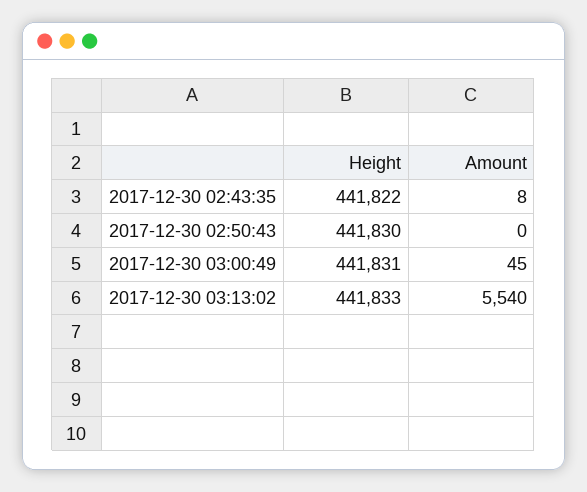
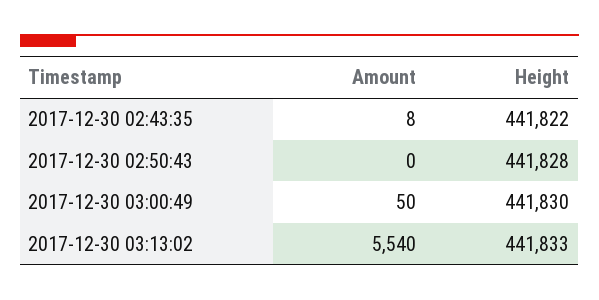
  {
    "Height": {
      "2017-12-30 02:43:35": 441822,
-     "2017-12-30 02:50:43": 441830,
+     "2017-12-30 02:50:43": 441828,
-     "2017-12-30 03:00:49": 441831,
+     "2017-12-30 03:00:49": 441830,
      "2017-12-30 03:13:02": 441833
    },
    "Amount": {
      "2017-12-30 02:43:35": 8,
      "2017-12-30 02:50:43": 0,
-     "2017-12-30 03:00:49": 45,
+     "2017-12-30 03:00:49": 50,
      "2017-12-30 03:13:02": 5540
    }
  }

